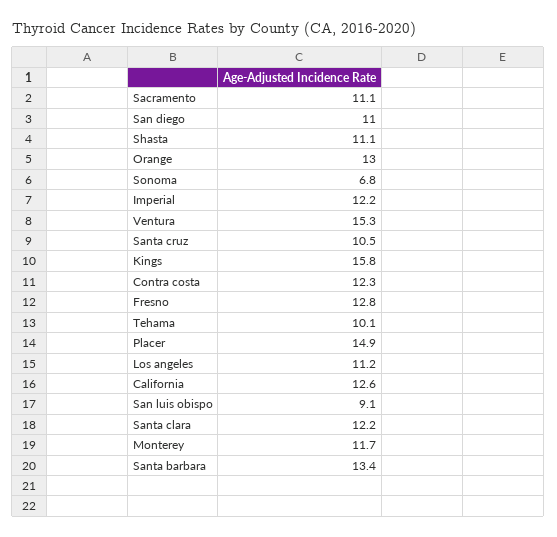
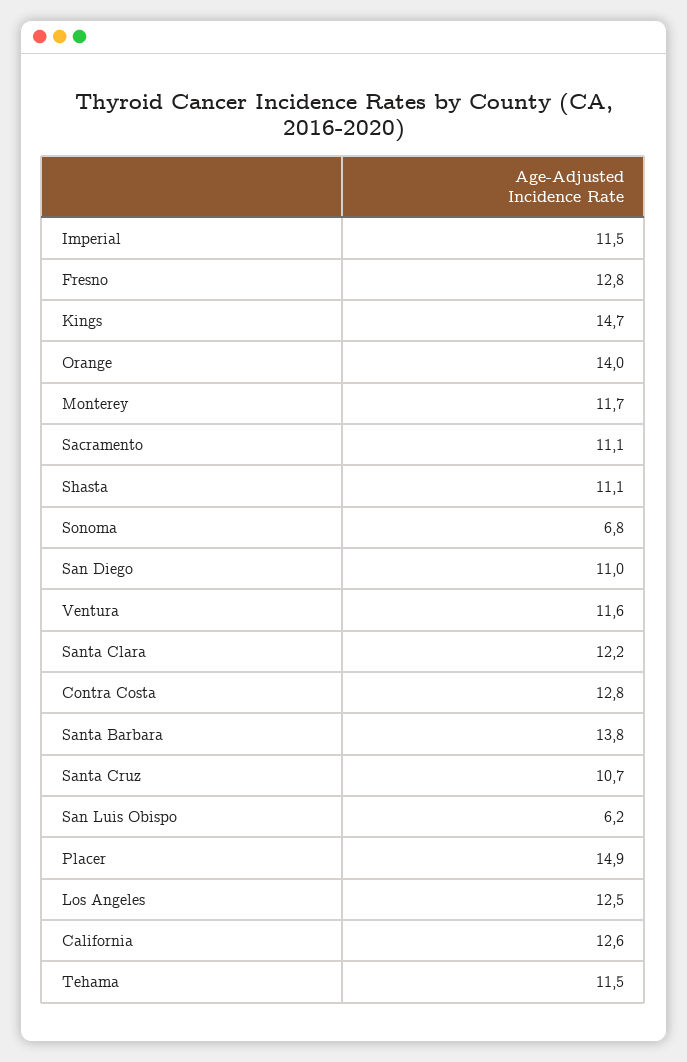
  {
    "Sacramento": 11.1,
    "San diego": 11,
    "Shasta": 11.1,
-   "Orange": 13,
+   "Orange": 14,
    "Sonoma": 6.8,
-   "Imperial": 12.2,
+   "Imperial": 11.5,
-   "Ventura": 15.3,
+   "Ventura": 11.6,
-   "Santa cruz": 10.5,
+   "Santa cruz": 10.7,
-   "Kings": 15.8,
+   "Kings": 14.7,
-   "Contra costa": 12.3,
+   "Contra costa": 12.8,
    "Fresno": 12.8,
-   "Tehama": 10.1,
+   "Tehama": 11.5,
    "Placer": 14.9,
-   "Los angeles": 11.2,
+   "Los angeles": 12.5,
    "California": 12.6,
-   "San luis obispo": 9.1,
+   "San luis obispo": 6.2,
    "Santa clara": 12.2,
    "Monterey": 11.7,
-   "Santa barbara": 13.4
+   "Santa barbara": 13.8
  }

